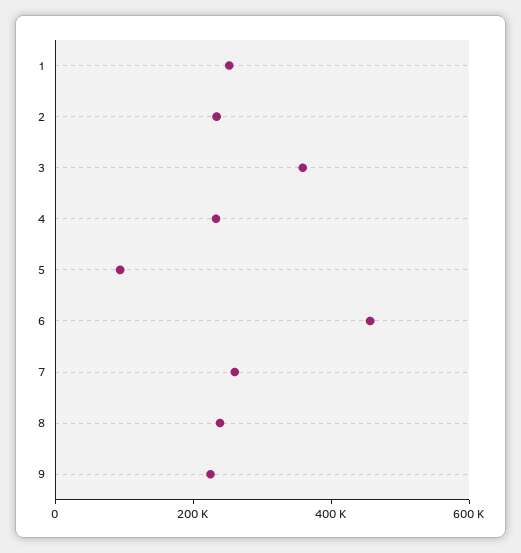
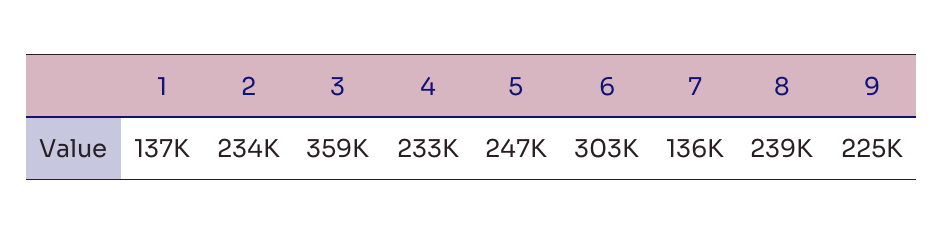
  {
-   "1": 250000,
+   "1": 137000,
    "2": 234000,
    "3": 359000,
    "4": 233000,
-   "5": 100000,
+   "5": 247000,
-   "6": 450000,
+   "6": 303000,
-   "7": 250000,
+   "7": 136000,
    "8": 239000,
    "9": 225000
  }

